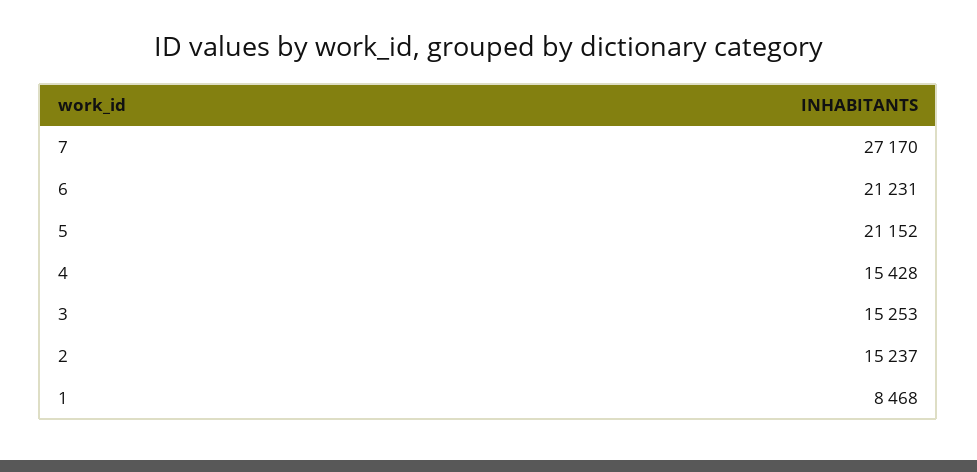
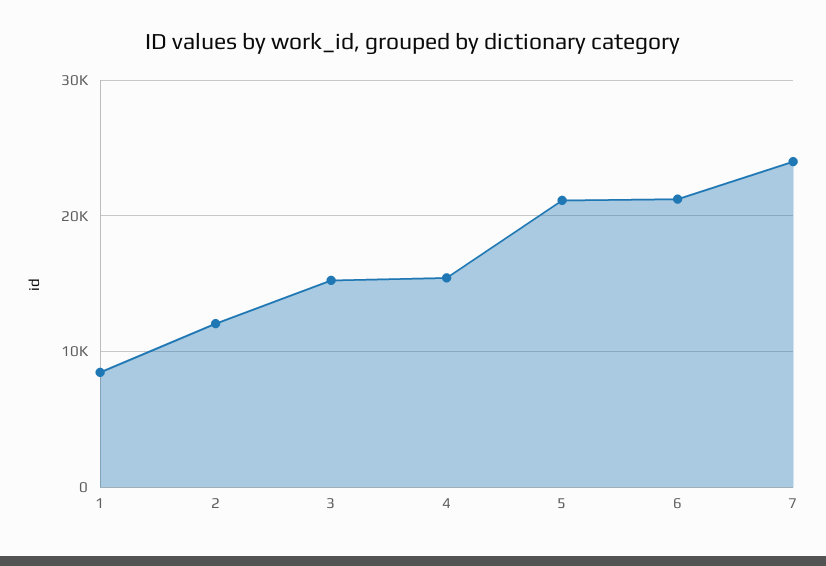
  {
-   "7": 27170,
+   "7": 24000,
    "6": 21231,
    "5": 21152,
    "4": 15428,
    "3": 15253,
-   "2": 15237,
+   "2": 12000,
    "1": 8468
  }

